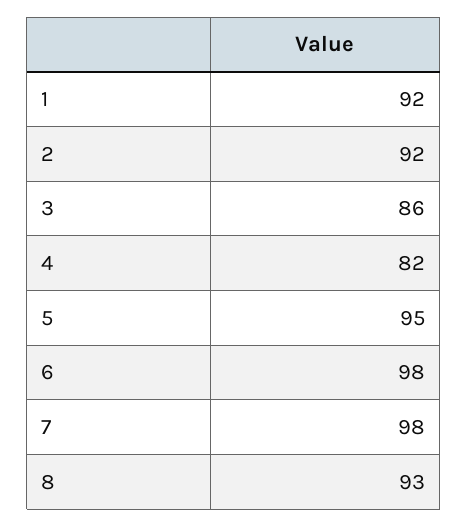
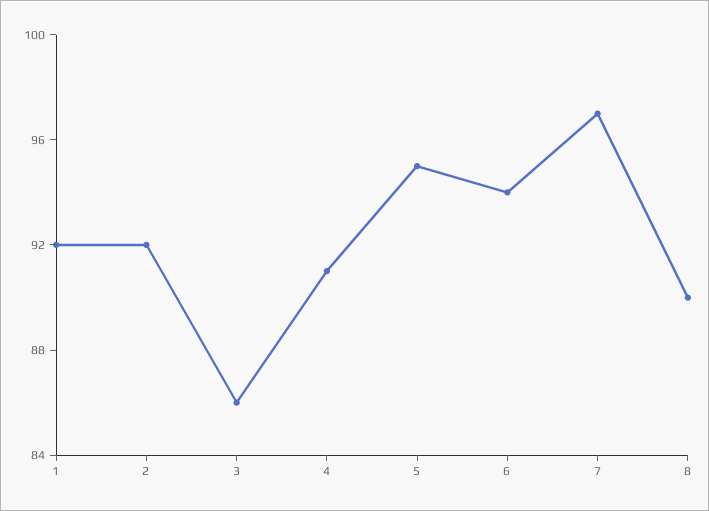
  {
    "1": 92,
    "2": 92,
    "3": 86,
-   "4": 82,
+   "4": 91,
    "5": 95,
-   "6": 98,
+   "6": 94,
-   "7": 98,
+   "7": 97,
-   "8": 93
+   "8": 90
  }

